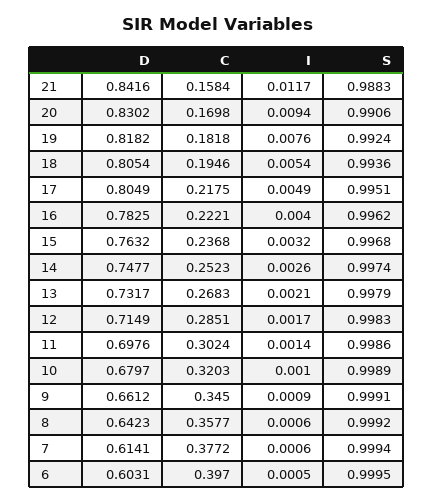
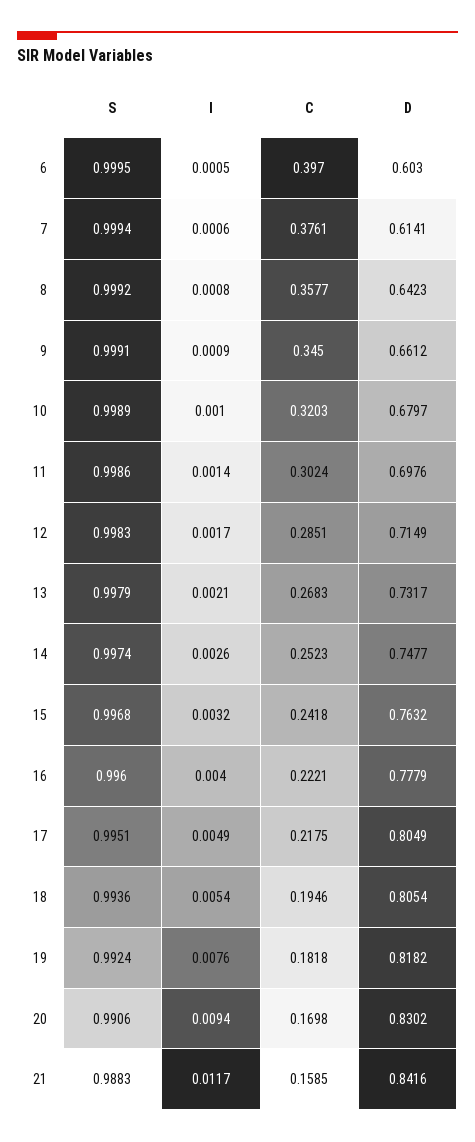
  {
    "D": {
      "21": 0.8416,
      "20": 0.8302,
      "19": 0.8182,
      "18": 0.8054,
      "17": 0.8049,
-     "16": 0.7825,
+     "16": 0.7779,
      "15": 0.7632,
      "14": 0.7477,
      "13": 0.7317,
      "12": 0.7149,
      "11": 0.6976,
      "10": 0.6797,
      "9": 0.6612,
      "8": 0.6423,
      "7": 0.6141,
-     "6": 0.6031
+     "6": 0.603
    },
    "C": {
-     "21": 0.1584,
+     "21": 0.1585,
      "20": 0.1698,
      "19": 0.1818,
      "18": 0.1946,
      "17": 0.2175,
      "16": 0.2221,
-     "15": 0.2368,
+     "15": 0.2418,
      "14": 0.2523,
      "13": 0.2683,
      "12": 0.2851,
      "11": 0.3024,
      "10": 0.3203,
      "9": 0.345,
      "8": 0.3577,
-     "7": 0.3772,
+     "7": 0.3761,
      "6": 0.397
    },
    "I": {
      "21": 0.0117,
      "20": 0.0094,
      "19": 0.0076,
      "18": 0.0054,
      "17": 0.0049,
      "16": 0.004,
      "15": 0.0032,
      "14": 0.0026,
      "13": 0.0021,
      "12": 0.0017,
      "11": 0.0014,
      "10": 0.001,
      "9": 0.0009,
-     "8": 0.0006,
+     "8": 0.0008,
      "7": 0.0006,
      "6": 0.0005
    },
    "S": {
      "21": 0.9883,
      "20": 0.9906,
      "19": 0.9924,
      "18": 0.9936,
      "17": 0.9951,
-     "16": 0.9962,
+     "16": 0.996,
      "15": 0.9968,
      "14": 0.9974,
      "13": 0.9979,
      "12": 0.9983,
      "11": 0.9986,
      "10": 0.9989,
      "9": 0.9991,
      "8": 0.9992,
      "7": 0.9994,
      "6": 0.9995
    }
  }

